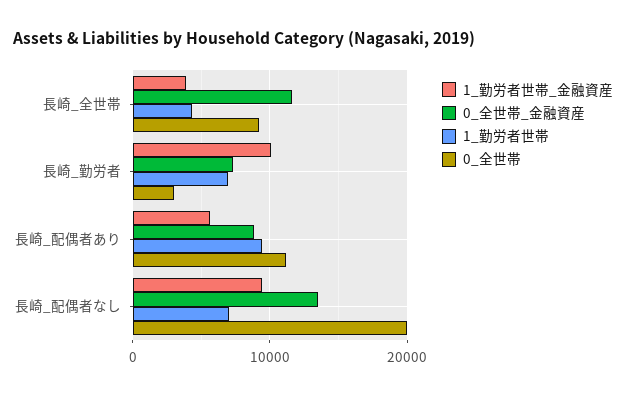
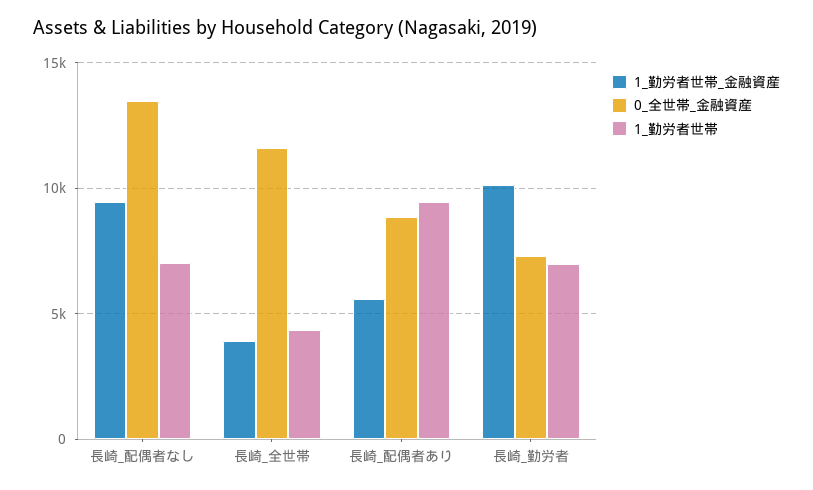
  {
    "1_勤労者世帯_金融資産": {
      "長崎_全世帯": 4000,
      "長崎_勤労者": 10000,
      "長崎_配偶者あり": 5500,
      "長崎_配偶者なし": 9500
    },
    "0_全世帯_金融資産": {
      "長崎_全世帯": 11500,
      "長崎_勤労者": 7500,
      "長崎_配偶者あり": 9000,
      "長崎_配偶者なし": 13500
    },
    "1_勤労者世帯": {
      "長崎_全世帯": 4500,
      "長崎_勤労者": 7000,
      "長崎_配偶者あり": 9500,
      "長崎_配偶者なし": 7000
-   },
+   }
-   "0_全世帯": {
-     "長崎_全世帯": 9000,
-     "長崎_勤労者": 3000,
-     "長崎_配偶者あり": 11000,
-     "長崎_配偶者なし": 20000
-   }
  }

